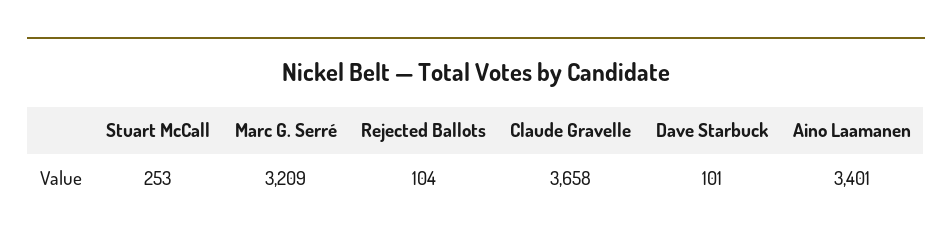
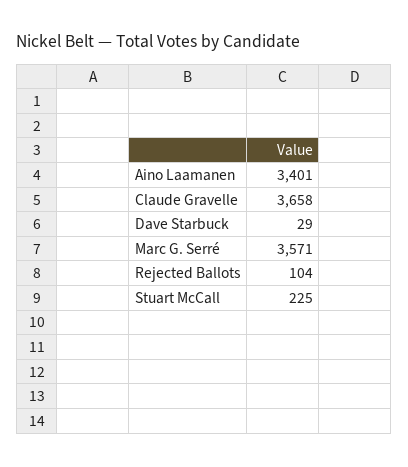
  {
-   "Stuart McCall": 253,
+   "Stuart McCall": 225,
-   "Marc G. Serré": 3209,
+   "Marc G. Serré": 3571,
    "Rejected Ballots": 104,
    "Claude Gravelle": 3658,
-   "Dave Starbuck": 101,
+   "Dave Starbuck": 29,
    "Aino Laamanen": 3401
  }

